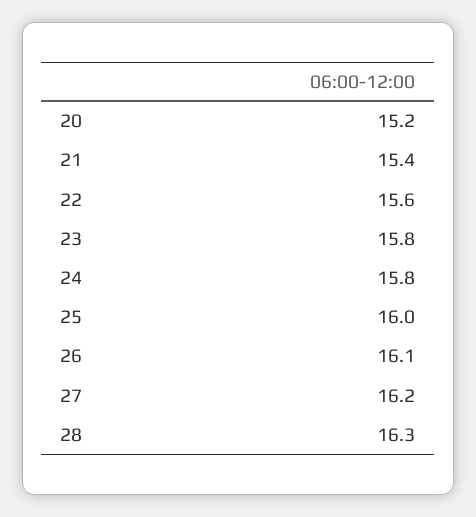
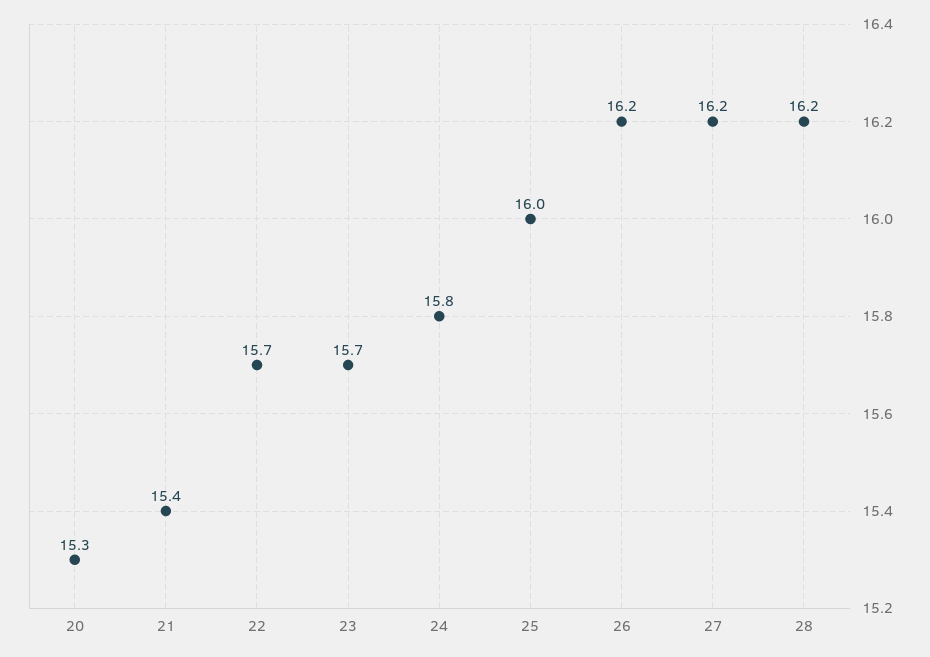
  {
-   "20": 15.2,
+   "20": 15.3,
    "21": 15.4,
-   "22": 15.6,
+   "22": 15.7,
-   "23": 15.8,
+   "23": 15.7,
    "24": 15.8,
    "25": 16,
-   "26": 16.1,
+   "26": 16.2,
    "27": 16.2,
-   "28": 16.3
+   "28": 16.2
  }

